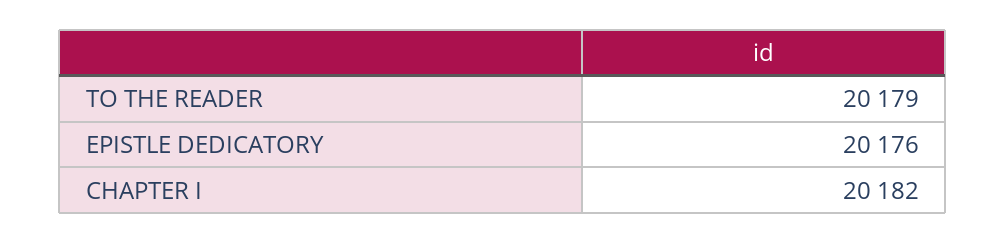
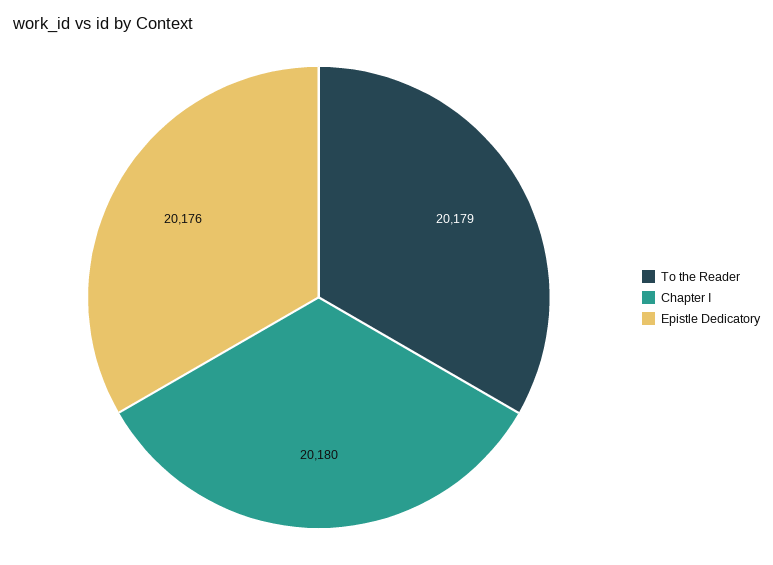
  {
    "TO THE READER": 20179,
    "EPISTLE DEDICATORY": 20176,
-   "CHAPTER I": 20182
+   "CHAPTER I": 20180
  }

